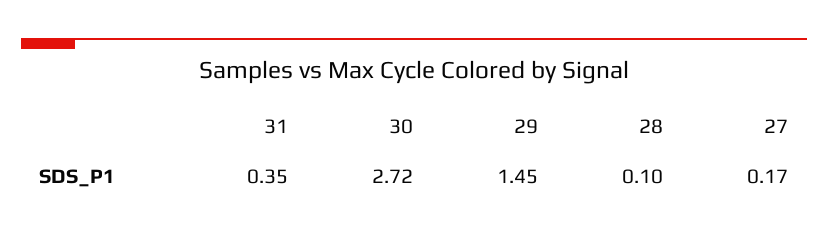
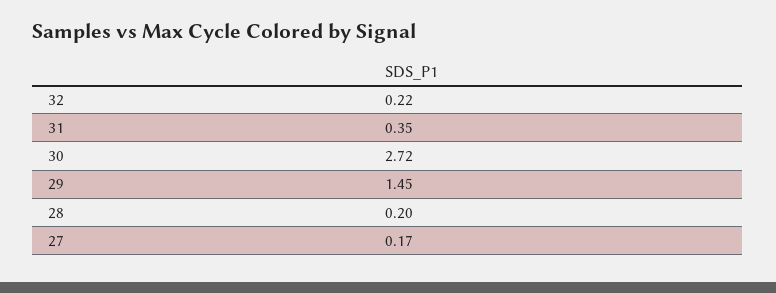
  {
    "31": 0.35,
    "30": 2.72,
    "29": 1.45,
-   "28": 0.1,
+   "28": 0.2,
-   "27": 0.17
+   "27": 0.17,
+   "32": 0.22
  }

